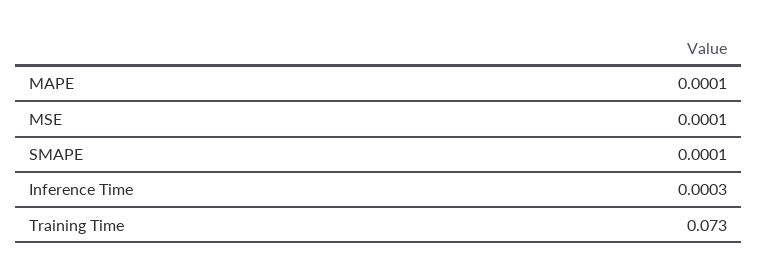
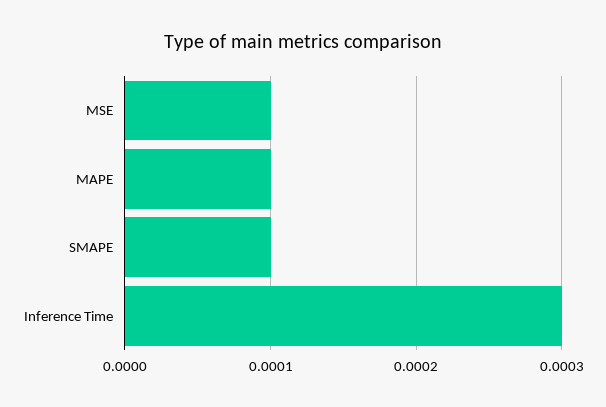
  {
    "MAPE": 0.0001,
    "MSE": 0.0001,
    "SMAPE": 0.0001,
-   "Inference Time": 0.0003,
+   "Inference Time": 0.0003
-   "Training Time": 0.073
  }

